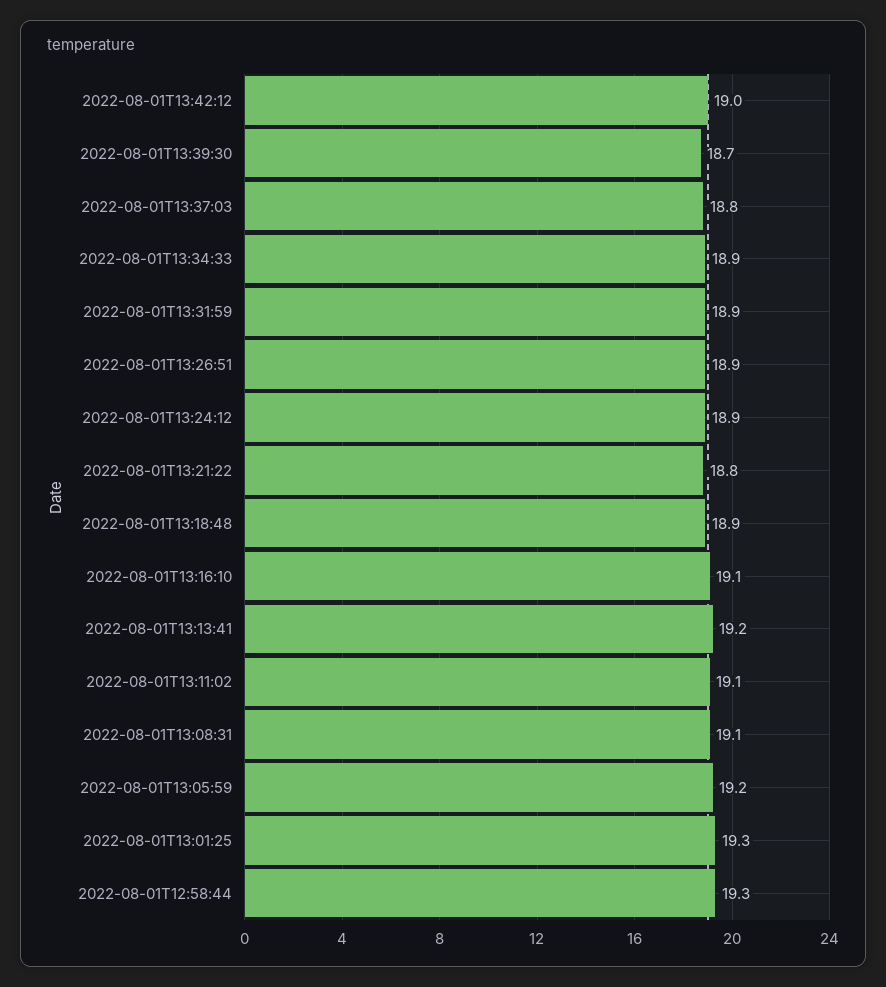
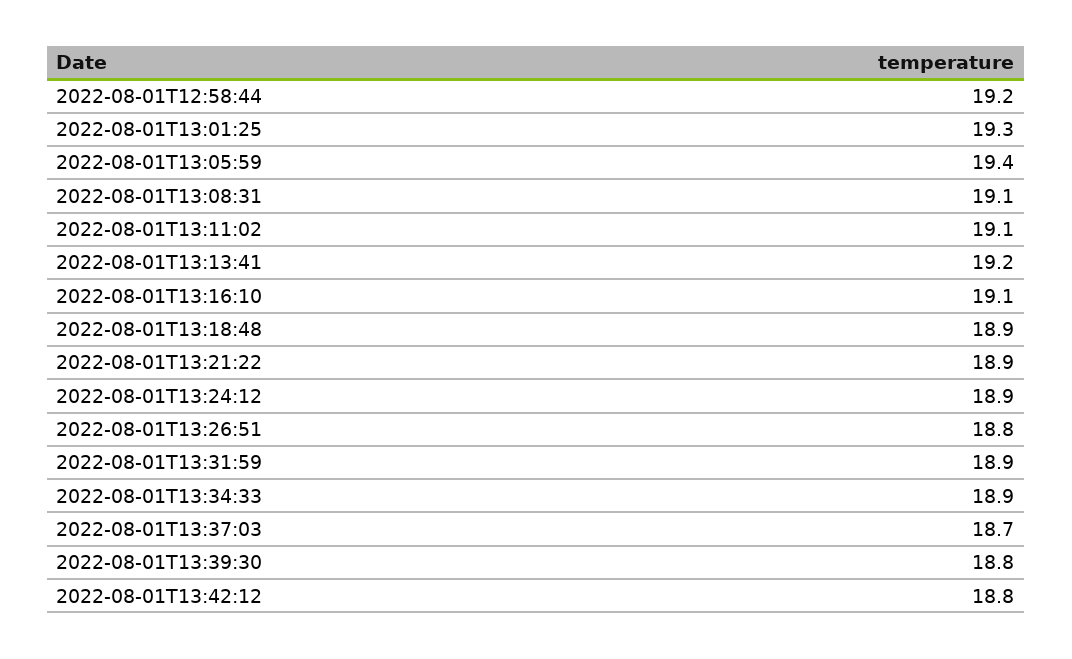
  {
-   "2022-08-01T13:42:12": 19,
+   "2022-08-01T13:42:12": 18.8,
-   "2022-08-01T13:39:30": 18.7,
+   "2022-08-01T13:39:30": 18.8,
-   "2022-08-01T13:37:03": 18.8,
+   "2022-08-01T13:37:03": 18.7,
    "2022-08-01T13:34:33": 18.9,
    "2022-08-01T13:31:59": 18.9,
-   "2022-08-01T13:26:51": 18.9,
+   "2022-08-01T13:26:51": 18.8,
    "2022-08-01T13:24:12": 18.9,
-   "2022-08-01T13:21:22": 18.8,
+   "2022-08-01T13:21:22": 18.9,
    "2022-08-01T13:18:48": 18.9,
    "2022-08-01T13:16:10": 19.1,
    "2022-08-01T13:13:41": 19.2,
    "2022-08-01T13:11:02": 19.1,
    "2022-08-01T13:08:31": 19.1,
-   "2022-08-01T13:05:59": 19.2,
+   "2022-08-01T13:05:59": 19.4,
    "2022-08-01T13:01:25": 19.3,
-   "2022-08-01T12:58:44": 19.3
+   "2022-08-01T12:58:44": 19.2
  }

